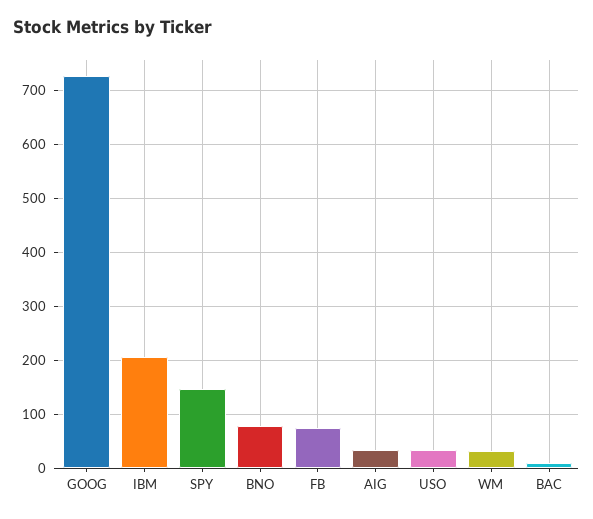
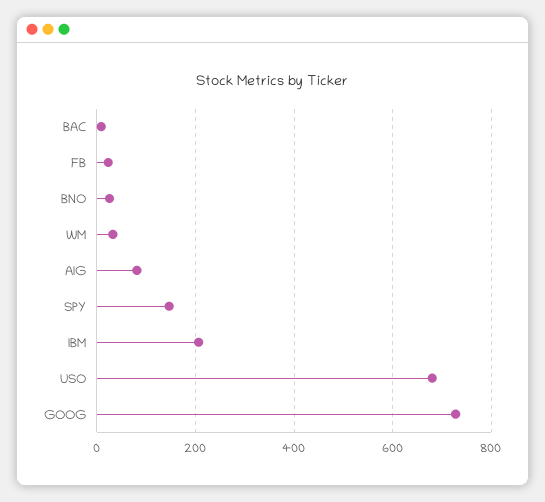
  {
    "GOOG": 720,
    "IBM": 200,
    "SPY": 140,
-   "BNO": 80,
+   "BNO": 20,
-   "FB": 80,
+   "FB": 20,
-   "AIG": 40,
+   "AIG": 80,
-   "USO": 40,
+   "USO": 680,
    "WM": 40,
    "BAC": 0
  }

